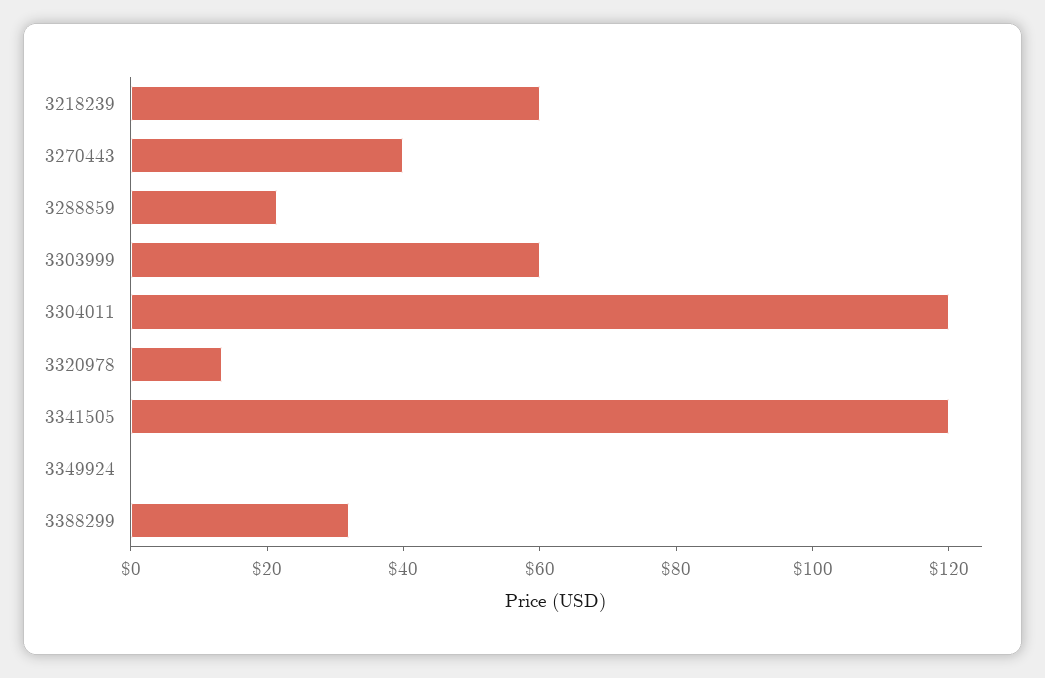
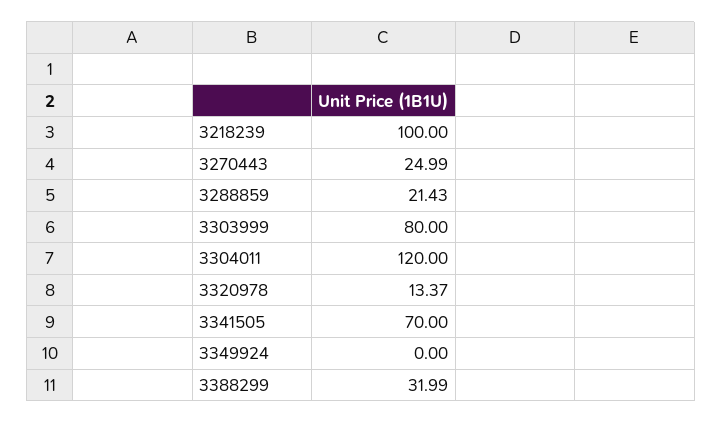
  {
-   "3218239": 60,
+   "3218239": 100,
-   "3270443": 40,
+   "3270443": 24.99,
    "3288859": 21.43,
-   "3303999": 60,
+   "3303999": 80,
    "3304011": 120,
    "3320978": 13.37,
-   "3341505": 120,
+   "3341505": 70,
    "3349924": 0,
    "3388299": 31.99
  }

